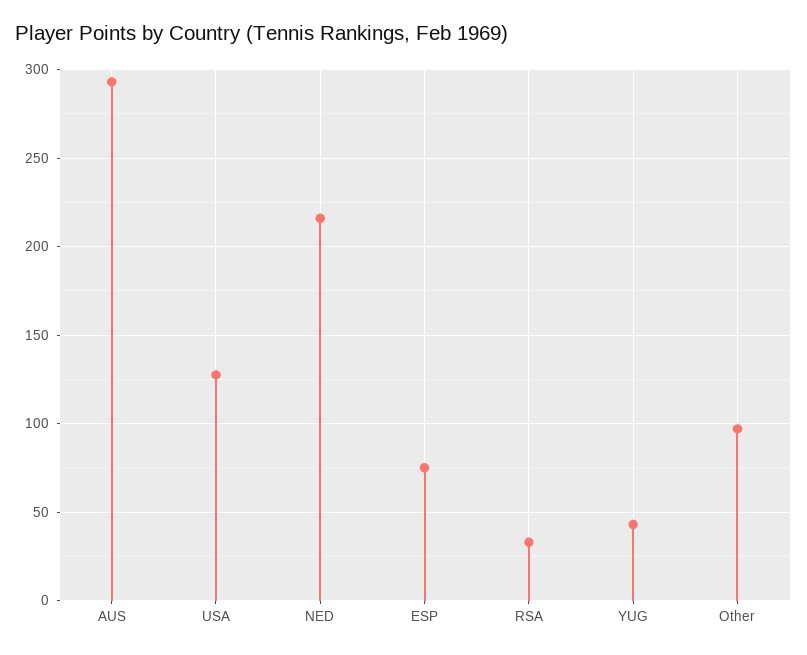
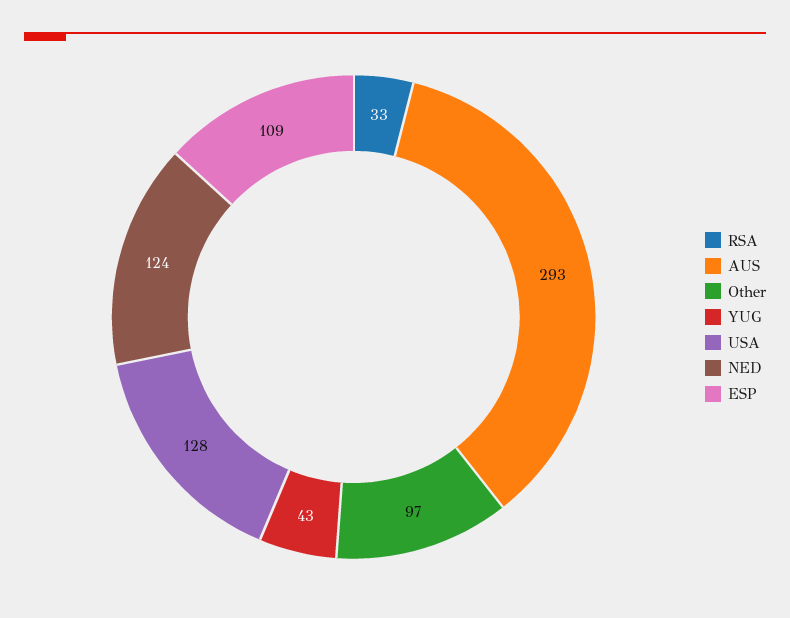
  {
    "AUS": 293,
    "USA": 128,
-   "NED": 215,
+   "NED": 124,
-   "ESP": 75,
+   "ESP": 109,
    "RSA": 33,
    "YUG": 43,
    "Other": 97
  }

